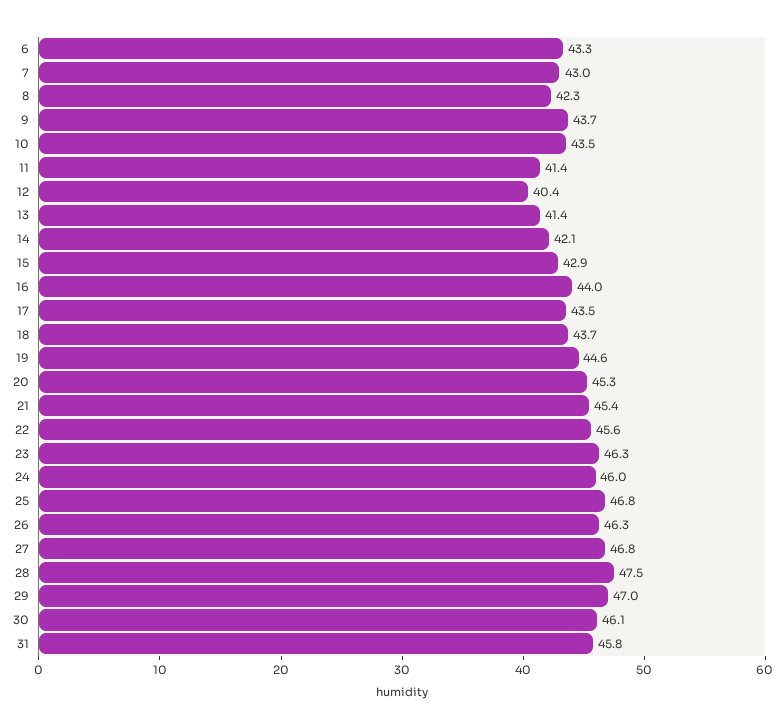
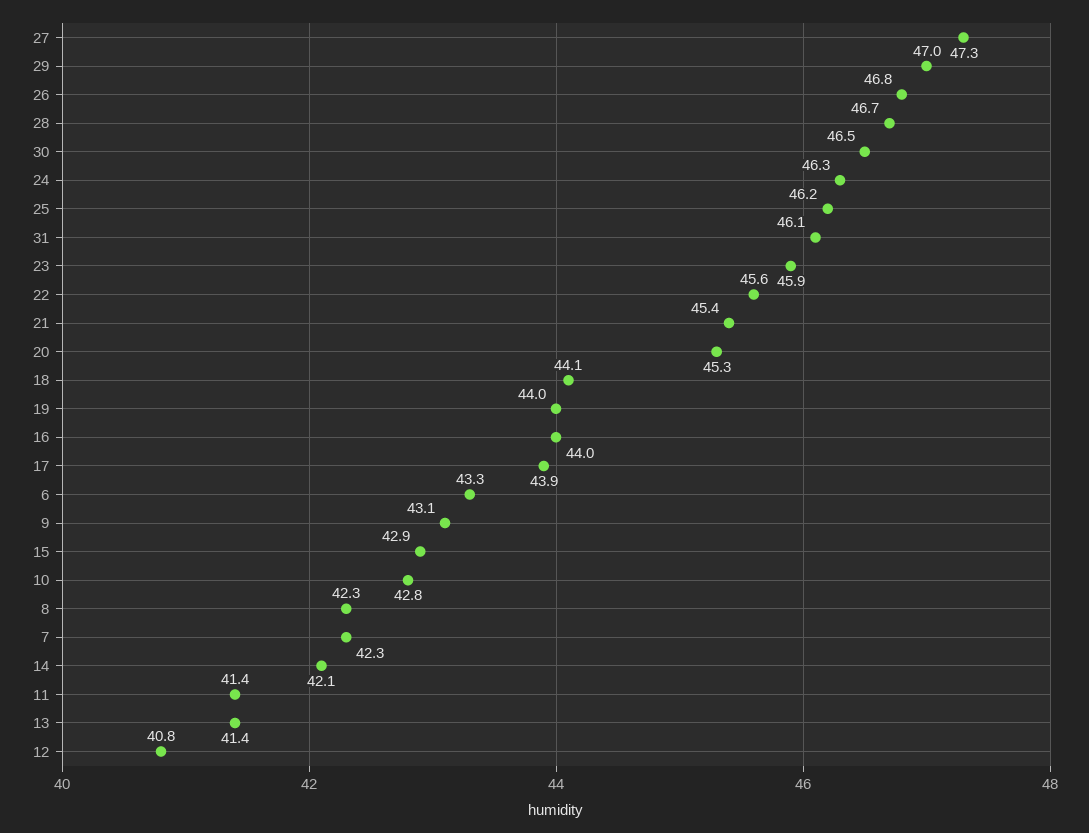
  {
    "6": 43.3,
-   "7": 43,
+   "7": 42.3,
    "8": 42.3,
-   "9": 43.7,
+   "9": 43.1,
-   "10": 43.5,
+   "10": 42.8,
    "11": 41.4,
-   "12": 40.4,
+   "12": 40.8,
    "13": 41.4,
    "14": 42.1,
    "15": 42.9,
    "16": 44,
-   "17": 43.5,
+   "17": 43.9,
-   "18": 43.7,
+   "18": 44.1,
-   "19": 44.6,
+   "19": 44,
    "20": 45.3,
    "21": 45.4,
    "22": 45.6,
-   "23": 46.3,
+   "23": 45.9,
-   "24": 46,
+   "24": 46.3,
-   "25": 46.8,
+   "25": 46.2,
-   "26": 46.3,
+   "26": 46.8,
-   "27": 46.8,
+   "27": 47.3,
-   "28": 47.5,
+   "28": 46.7,
    "29": 47,
-   "30": 46.1,
+   "30": 46.5,
-   "31": 45.8
+   "31": 46.1
  }

